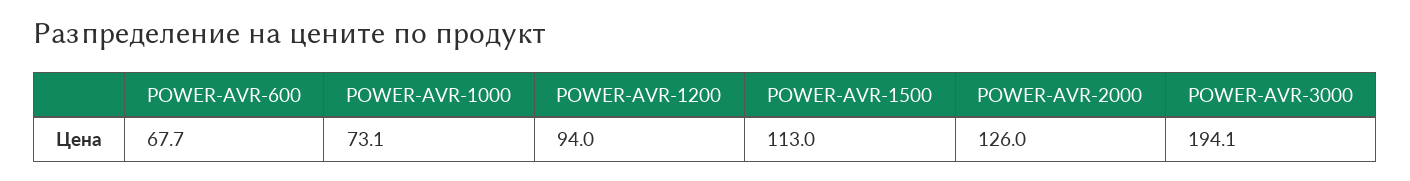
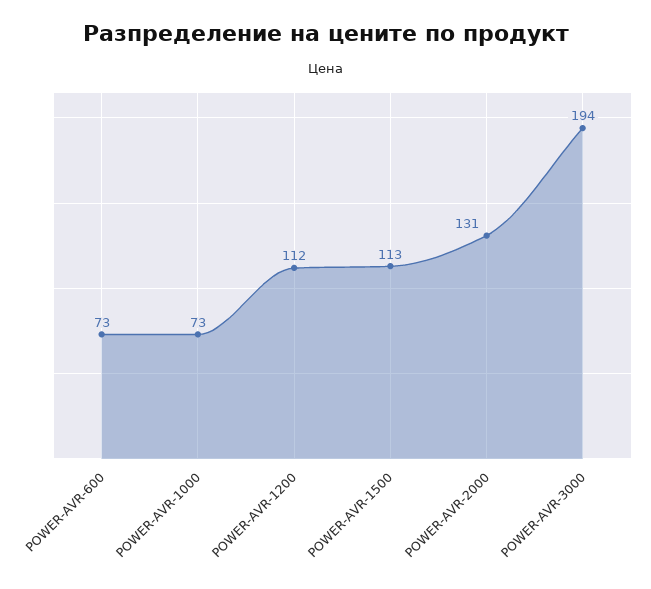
  {
-   "POWER-AVR-600": 67.7,
+   "POWER-AVR-600": 73,
    "POWER-AVR-1000": 73.1,
-   "POWER-AVR-1200": 94,
+   "POWER-AVR-1200": 112,
    "POWER-AVR-1500": 113,
-   "POWER-AVR-2000": 126,
+   "POWER-AVR-2000": 131,
    "POWER-AVR-3000": 194.1
  }

